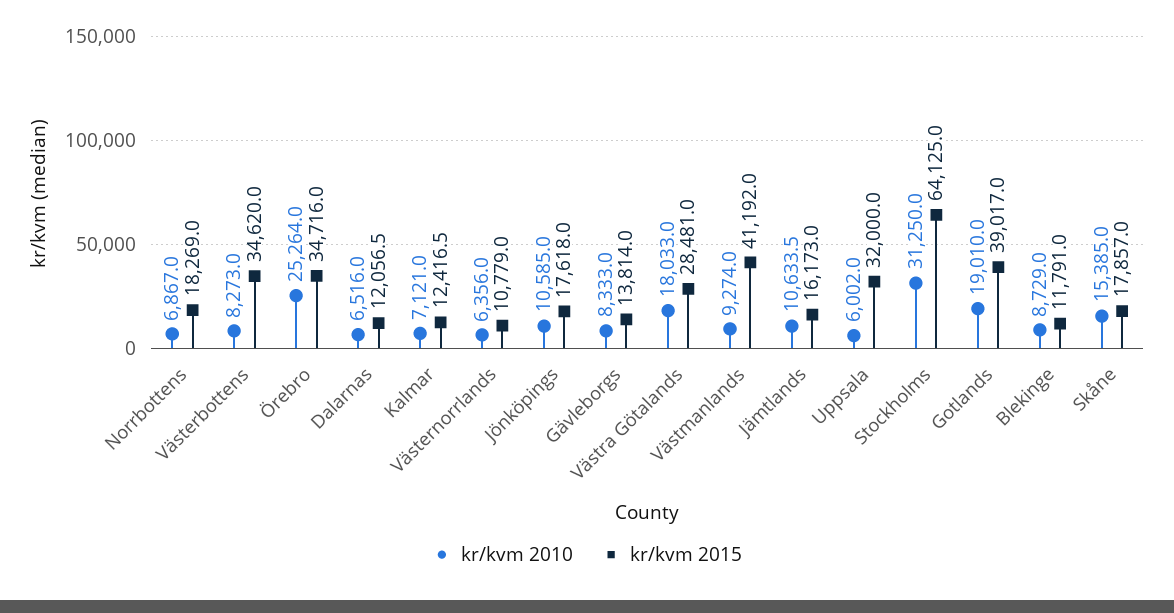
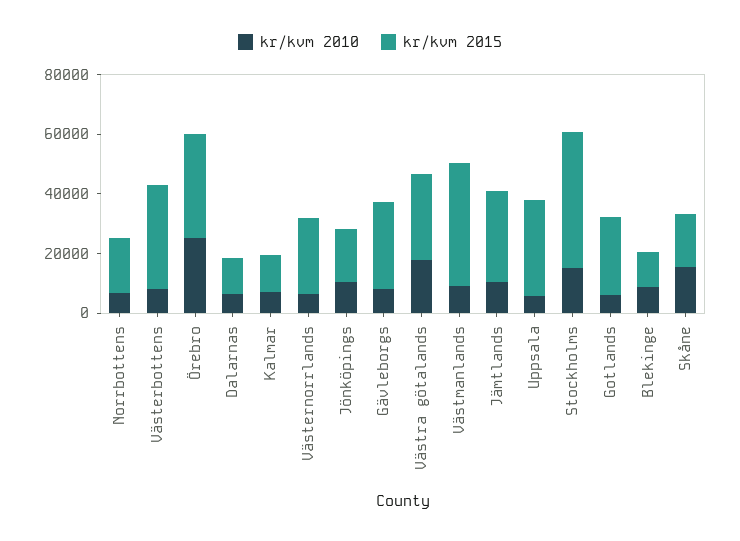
  {
    "kr/kvm 2010": {
      "Norrbottens": 6867,
      "Västerbottens": 8273,
      "Örebro": 25264,
      "Dalarnas": 6516,
      "Kalmar": 7121,
      "Västernorrlands": 6356,
      "Jönköpings": 10585,
      "Gävleborgs": 8333,
      "Västra Götalands": 18033,
      "Västmanlands": 9274,
      "Jämtlands": 10633.5,
      "Uppsala": 6002,
-     "Stockholms": 31250,
+     "Stockholms": 15000,
-     "Gotlands": 19010,
+     "Gotlands": 5000,
      "Blekinge": 8729,
      "Skåne": 15385
    },
    "kr/kvm 2015": {
      "Norrbottens": 18269,
      "Västerbottens": 34620,
      "Örebro": 34716,
      "Dalarnas": 12056.5,
      "Kalmar": 12416.5,
-     "Västernorrlands": 10779,
+     "Västernorrlands": 25000,
      "Jönköpings": 17618,
-     "Gävleborgs": 13814,
+     "Gävleborgs": 30000,
      "Västra Götalands": 28481,
      "Västmanlands": 41192,
-     "Jämtlands": 16173,
+     "Jämtlands": 30000,
      "Uppsala": 32000,
-     "Stockholms": 64125,
+     "Stockholms": 45000,
-     "Gotlands": 39017,
+     "Gotlands": 25000,
      "Blekinge": 11791,
      "Skåne": 17857
    }
  }

